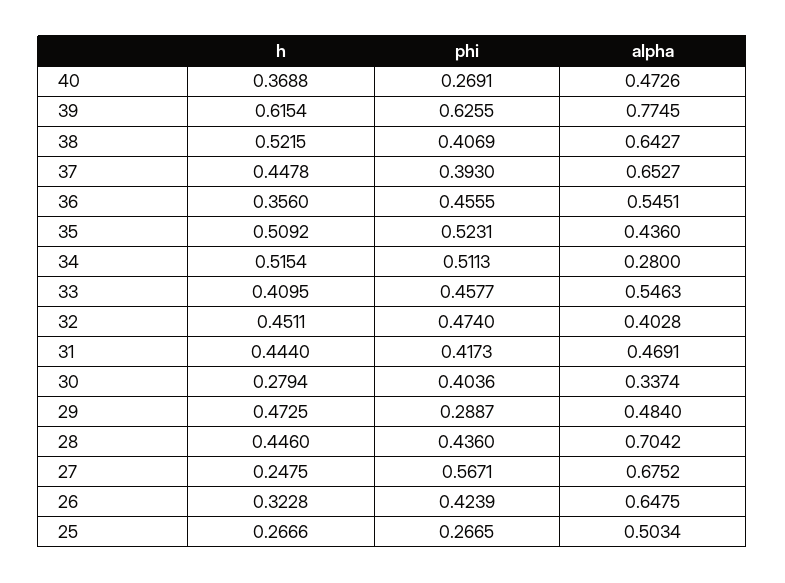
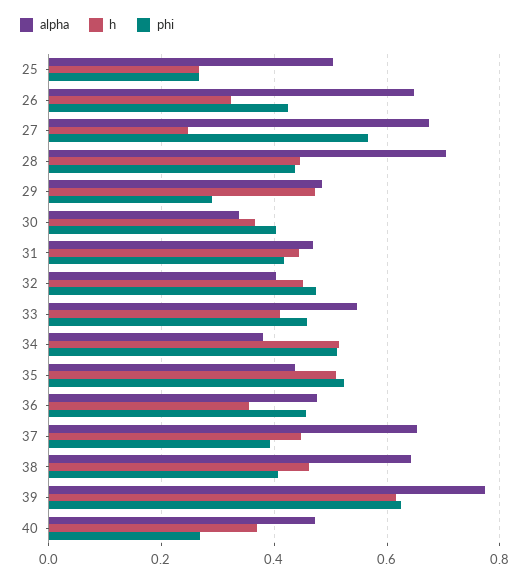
  {
    "h": {
      "40": 0.3688,
      "39": 0.6154,
-     "38": 0.5215,
+     "38": 0.46,
      "37": 0.4478,
      "36": 0.356,
      "35": 0.5092,
      "34": 0.5154,
      "33": 0.4095,
      "32": 0.4511,
      "31": 0.444,
-     "30": 0.2794,
+     "30": 0.36,
      "29": 0.4725,
      "28": 0.446,
      "27": 0.2475,
      "26": 0.3228,
      "25": 0.2666
    },
    "phi": {
      "40": 0.2691,
      "39": 0.6255,
      "38": 0.4069,
      "37": 0.393,
      "36": 0.4555,
      "35": 0.5231,
      "34": 0.5113,
      "33": 0.4577,
      "32": 0.474,
      "31": 0.4173,
      "30": 0.4036,
      "29": 0.2887,
      "28": 0.436,
      "27": 0.5671,
      "26": 0.4239,
      "25": 0.2665
    },
    "alpha": {
      "40": 0.4726,
      "39": 0.7745,
      "38": 0.6427,
      "37": 0.6527,
-     "36": 0.5451,
+     "36": 0.48,
      "35": 0.436,
-     "34": 0.28,
+     "34": 0.38,
      "33": 0.5463,
      "32": 0.4028,
      "31": 0.4691,
      "30": 0.3374,
      "29": 0.484,
      "28": 0.7042,
      "27": 0.6752,
      "26": 0.6475,
      "25": 0.5034
    }
  }

